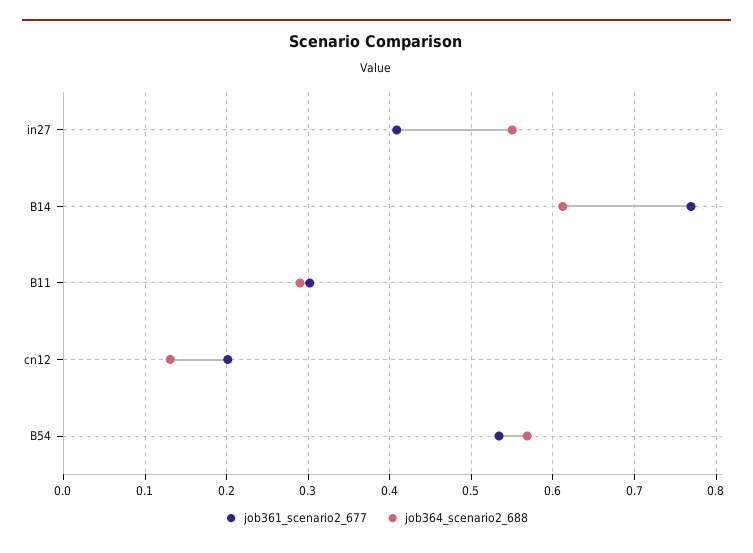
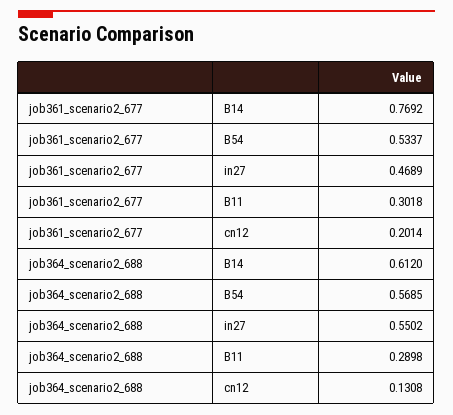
  {
    "job361_scenario2_677": {
-     "in27": 0.41,
+     "in27": 0.4689,
      "B14": 0.7692,
      "B11": 0.3018,
      "cn12": 0.2014,
      "B54": 0.5337
    },
    "job364_scenario2_688": {
      "in27": 0.5502,
      "B14": 0.612,
      "B11": 0.2898,
      "cn12": 0.1308,
      "B54": 0.5685
    }
  }

